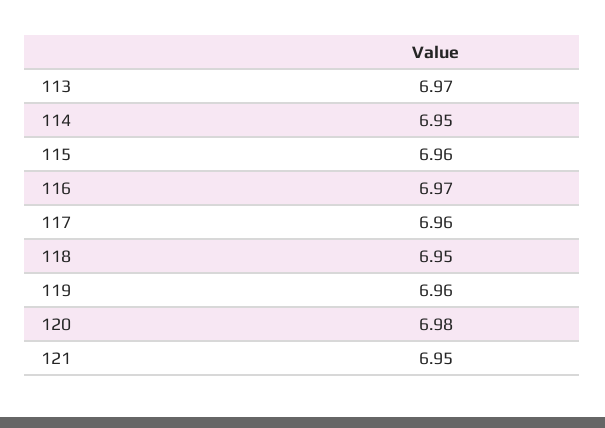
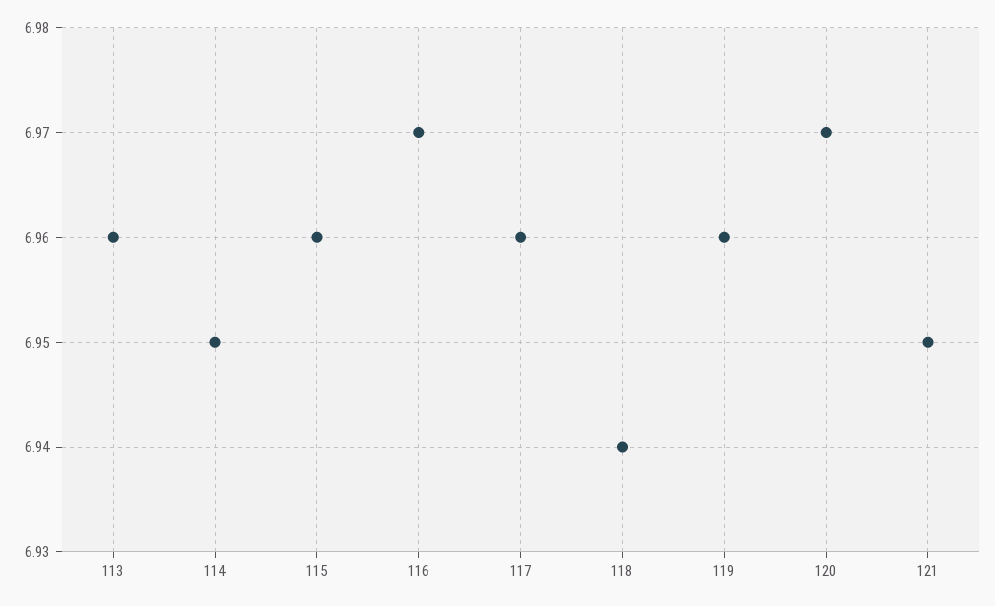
  {
-   "113": 6.97,
+   "113": 6.96,
    "114": 6.95,
    "115": 6.96,
    "116": 6.97,
    "117": 6.96,
-   "118": 6.95,
+   "118": 6.94,
    "119": 6.96,
-   "120": 6.98,
+   "120": 6.97,
    "121": 6.95
  }

